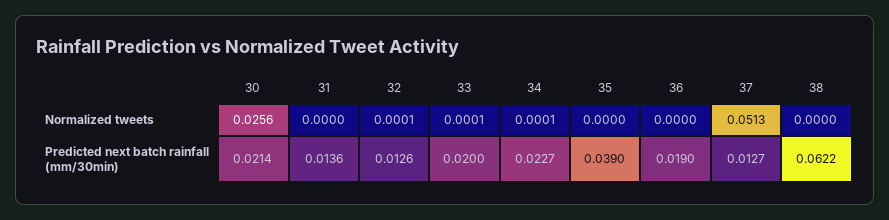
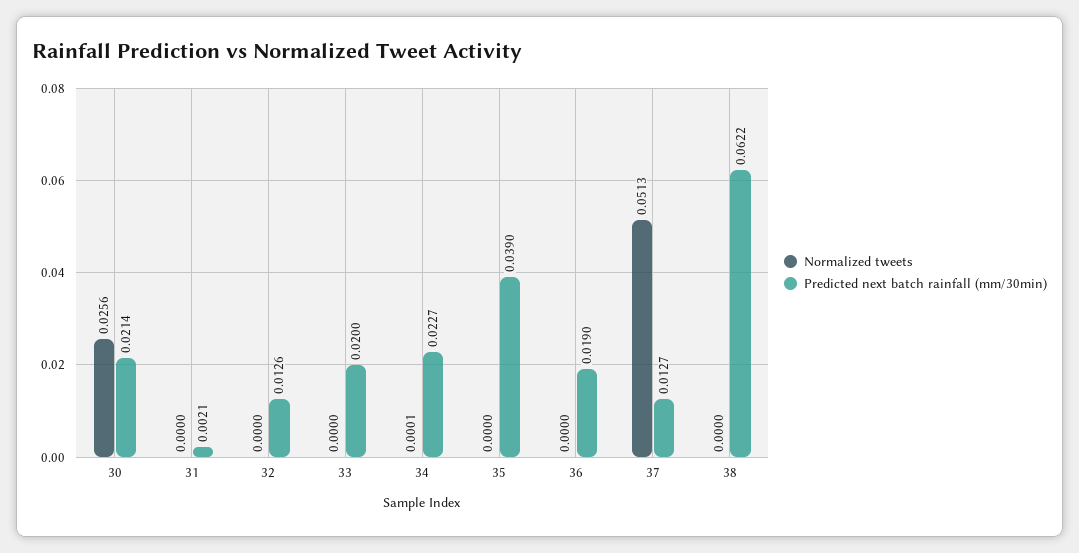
  {
    "Normalized tweets": {
      "30": 0.0256,
      "31": 0,
-     "32": 0.0001,
+     "32": 0,
-     "33": 0.0001,
+     "33": 0,
      "34": 0.0001,
      "35": 0,
      "36": 0,
      "37": 0.0513,
      "38": 0
    },
    "Predicted next batch rainfall (mm/30min)": {
      "30": 0.0214,
-     "31": 0.0136,
+     "31": 0.0021,
      "32": 0.0126,
      "33": 0.02,
      "34": 0.0227,
      "35": 0.039,
      "36": 0.019,
      "37": 0.0127,
      "38": 0.0622
    }
  }

